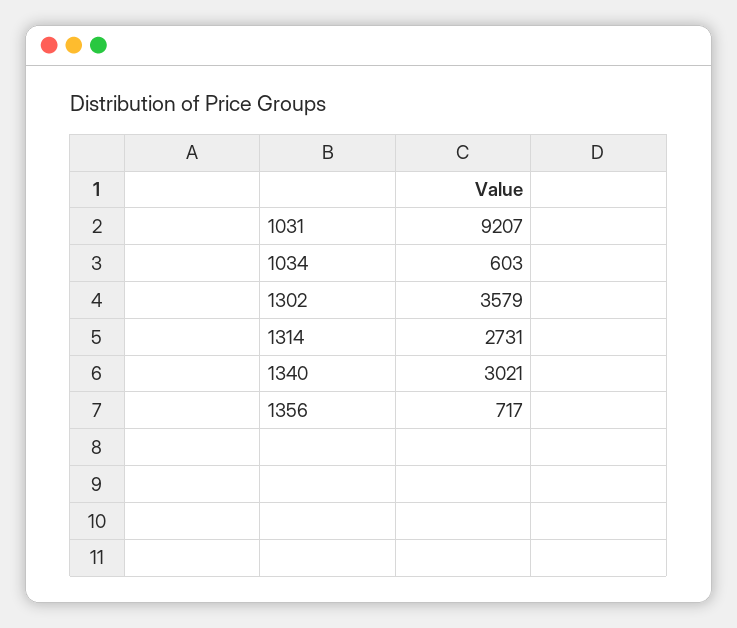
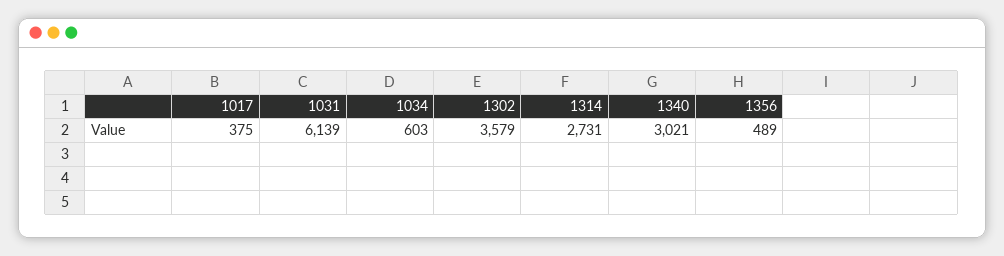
  {
-   "1031": 9207,
+   "1031": 6139,
    "1034": 603,
    "1302": 3579,
    "1314": 2731,
    "1340": 3021,
-   "1356": 717
+   "1356": 489,
+   "1017": 375
  }

